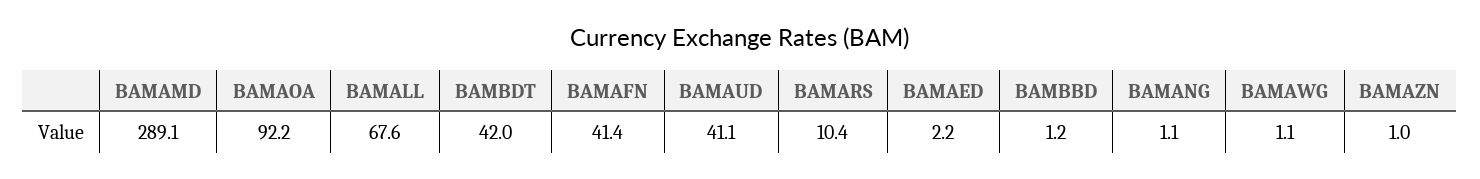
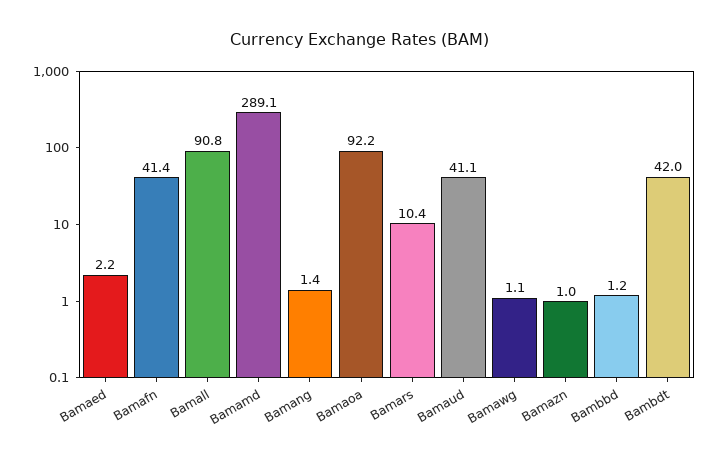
  {
    "BAMAMD": 289.1,
    "BAMAOA": 92.2,
-   "BAMALL": 67.6,
+   "BAMALL": 90.8,
    "BAMBDT": 42,
    "BAMAFN": 41.4,
    "BAMAUD": 41.1,
    "BAMARS": 10.4,
    "BAMAED": 2.2,
    "BAMBBD": 1.2,
-   "BAMANG": 1.1,
+   "BAMANG": 1.4,
    "BAMAWG": 1.1,
    "BAMAZN": 1
  }

